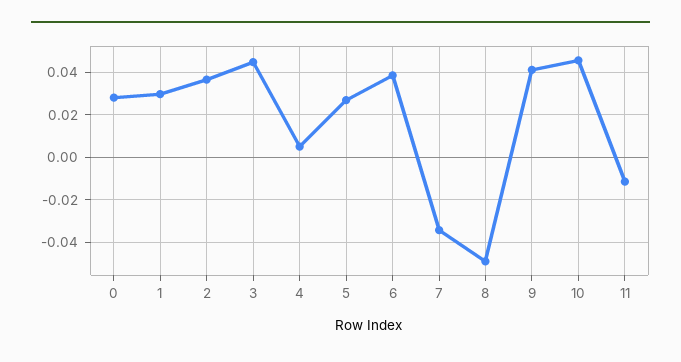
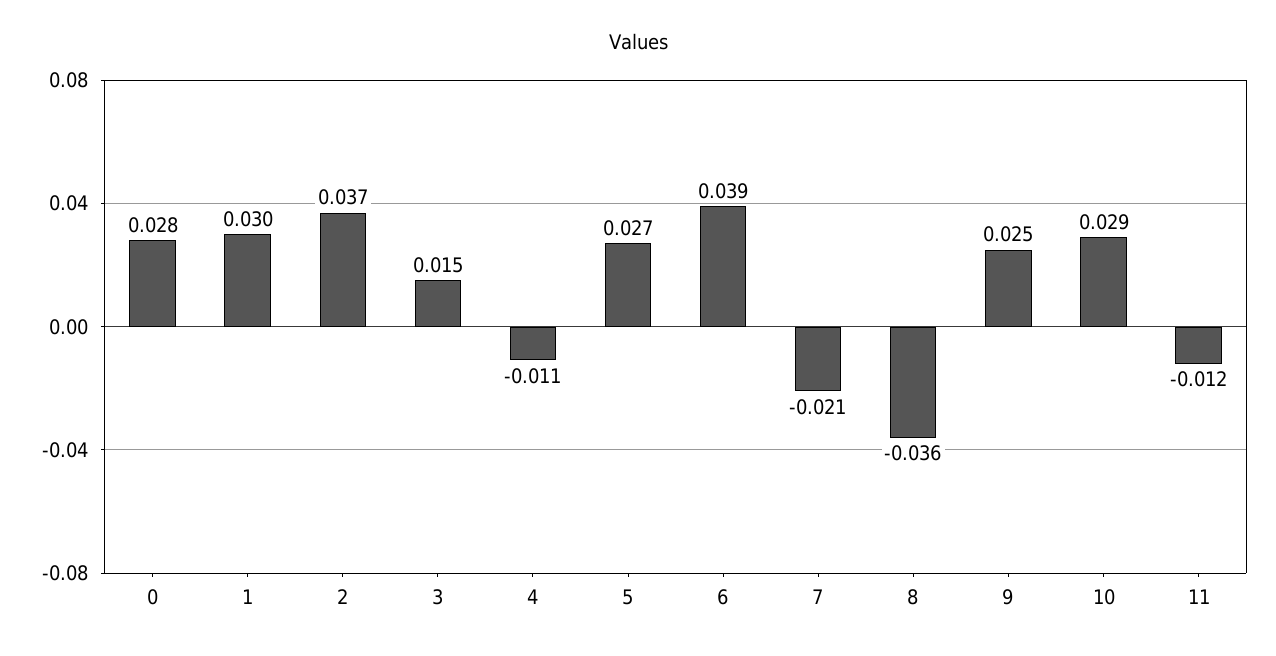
  {
    "0": 0.028,
    "1": 0.03,
    "2": 0.037,
-   "3": 0.045,
+   "3": 0.015,
-   "4": 0.005,
+   "4": -0.011,
    "5": 0.027,
    "6": 0.039,
-   "7": -0.035,
+   "7": -0.021,
-   "8": -0.05,
+   "8": -0.036,
-   "9": 0.04,
+   "9": 0.025,
-   "10": 0.045,
+   "10": 0.029,
    "11": -0.012
  }

